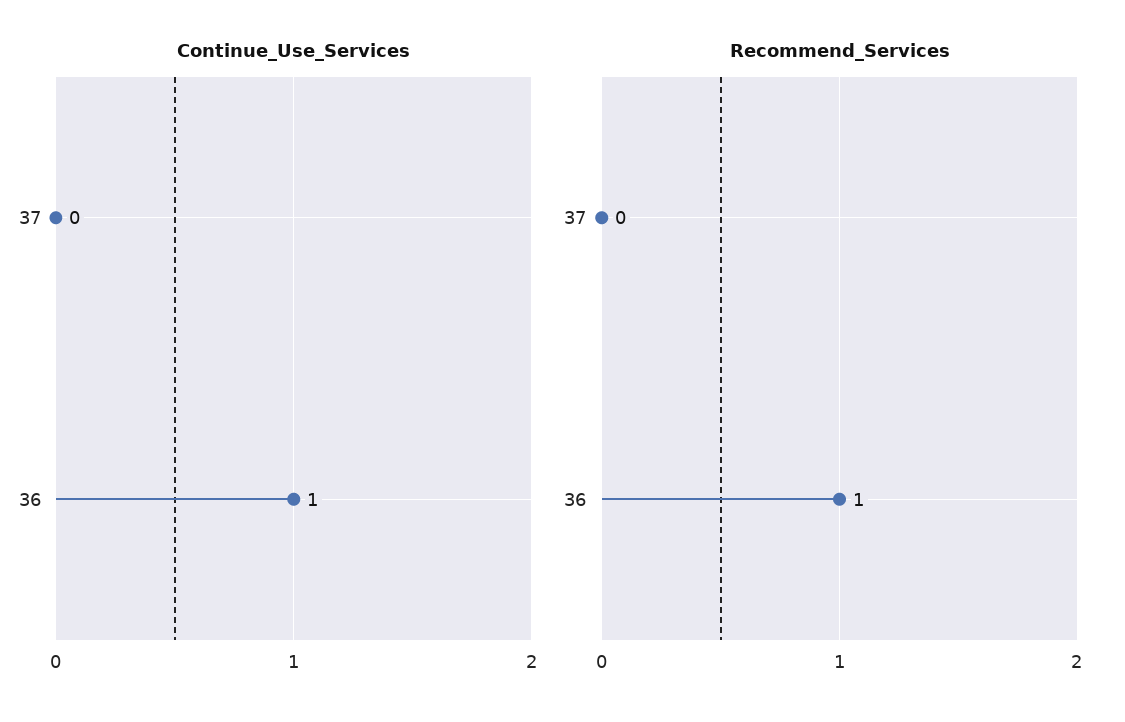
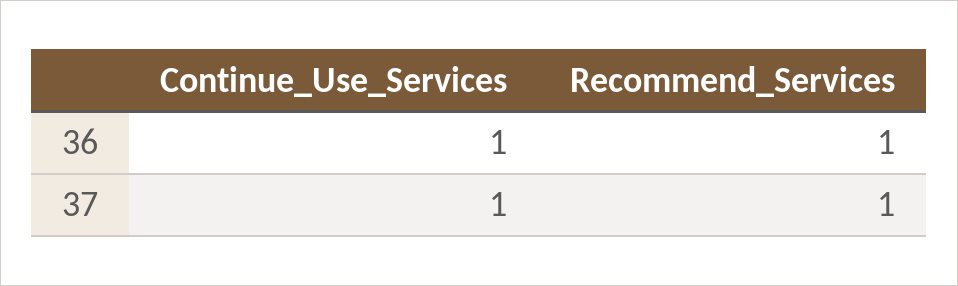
  {
    "Continue_Use_Services": {
-     "37": 0,
+     "37": 1,
      "36": 1
    },
    "Recommend_Services": {
-     "37": 0,
+     "37": 1,
      "36": 1
    }
  }

